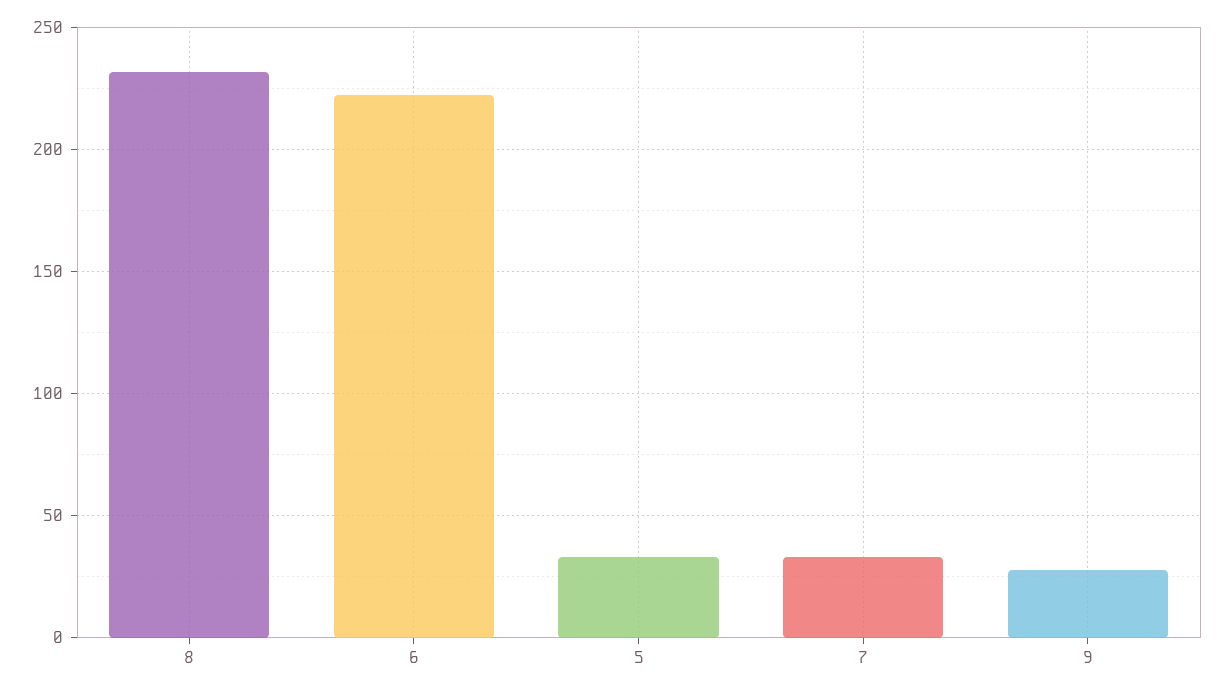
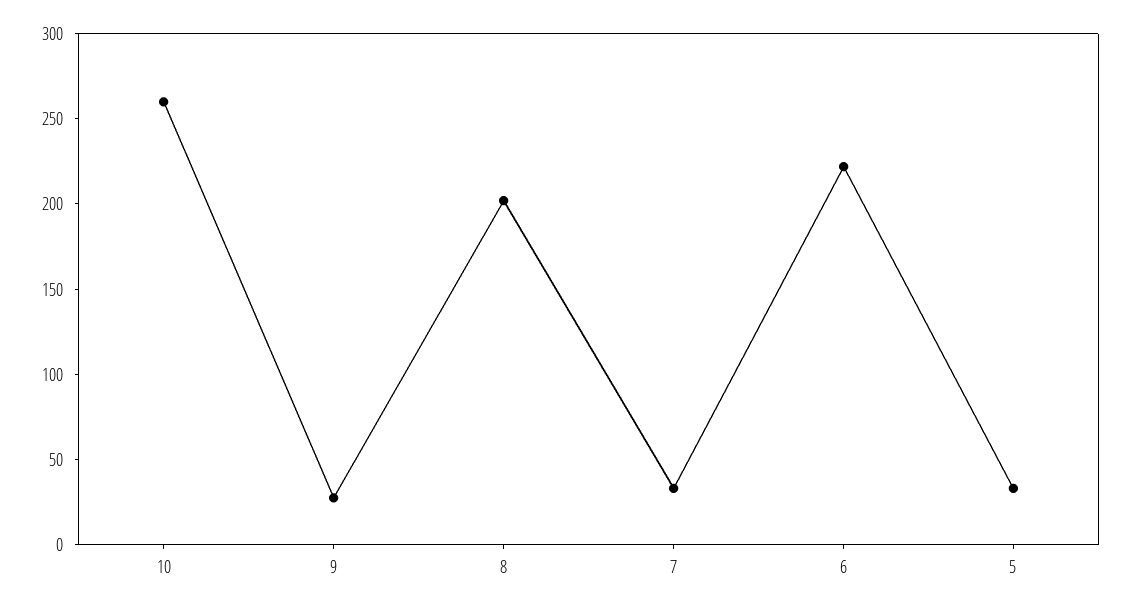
  {
-   "8": 230,
+   "8": 200,
    "6": 220,
    "5": 35,
    "7": 35,
-   "9": 30
+   "9": 30,
+   "10": 260
  }

